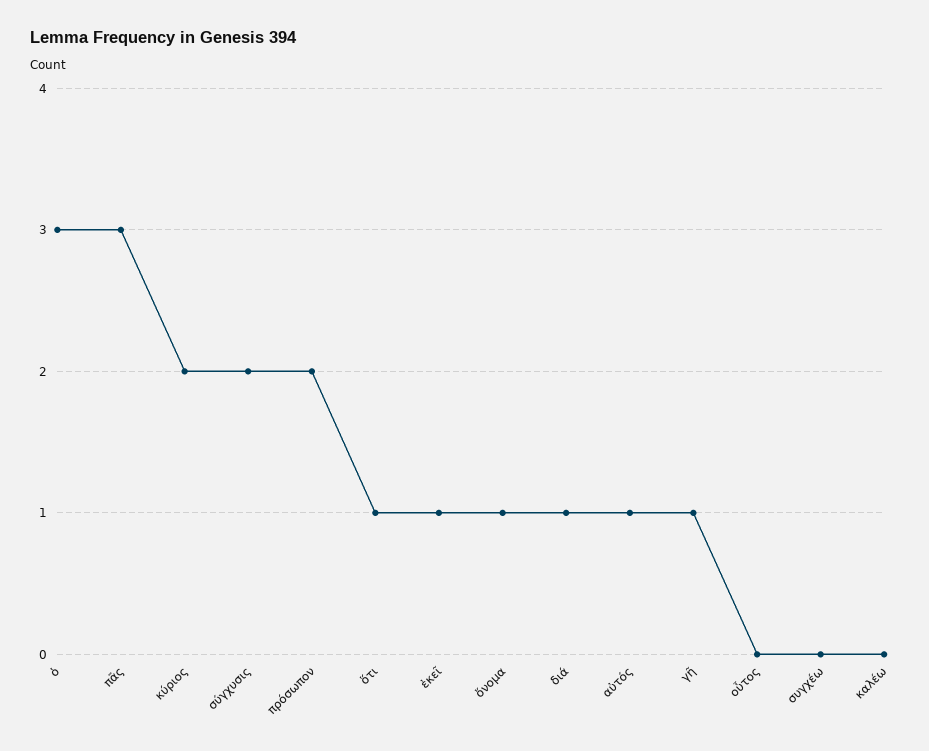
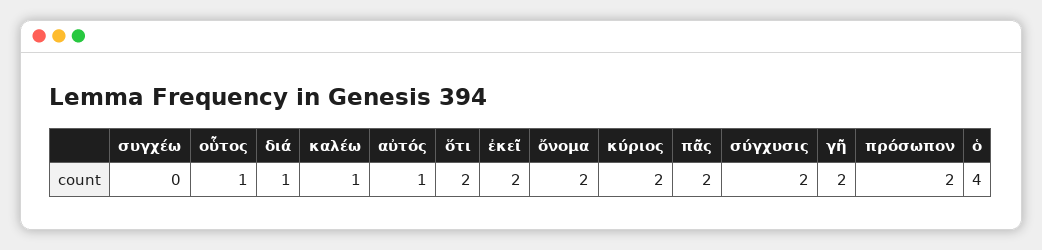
  {
-   "ὁ": 3,
+   "ὁ": 4,
-   "πᾶς": 3,
+   "πᾶς": 2,
    "κύριος": 2,
    "σύγχυσις": 2,
    "πρόσωπον": 2,
-   "ὅτι": 1,
+   "ὅτι": 2,
-   "ἐκεῖ": 1,
+   "ἐκεῖ": 2,
-   "ὄνομα": 1,
+   "ὄνομα": 2,
    "διά": 1,
    "αὐτός": 1,
-   "γῆ": 1,
+   "γῆ": 2,
-   "οὗτος": 0,
+   "οὗτος": 1,
    "συγχέω": 0,
-   "καλέω": 0
+   "καλέω": 1
  }

